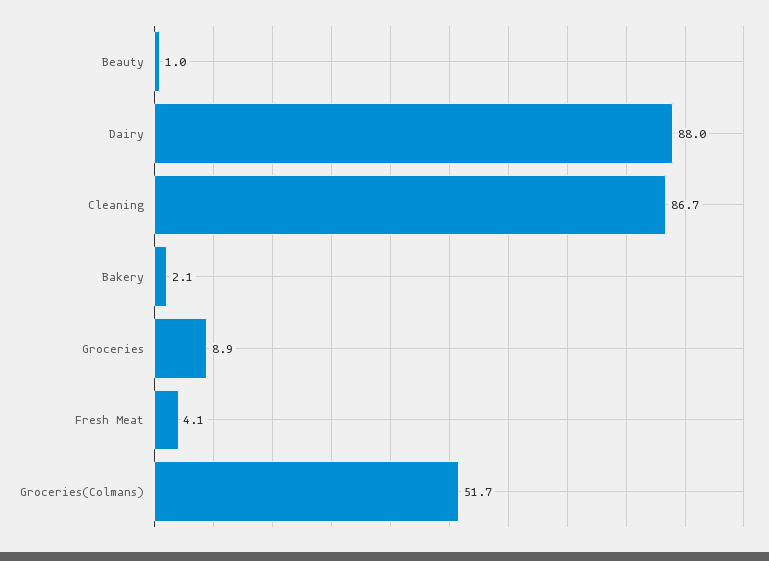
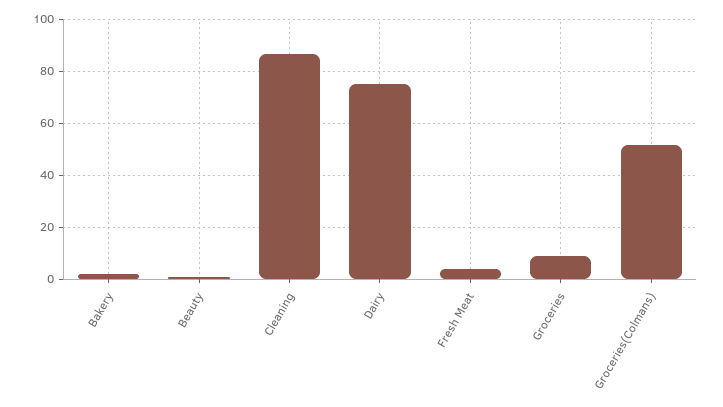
  {
    "Beauty": 1,
-   "Dairy": 88,
+   "Dairy": 75,
    "Cleaning": 86.7,
    "Bakery": 2.1,
    "Groceries": 8.9,
    "Fresh Meat": 4.1,
    "Groceries(Colmans)": 51.7
  }

